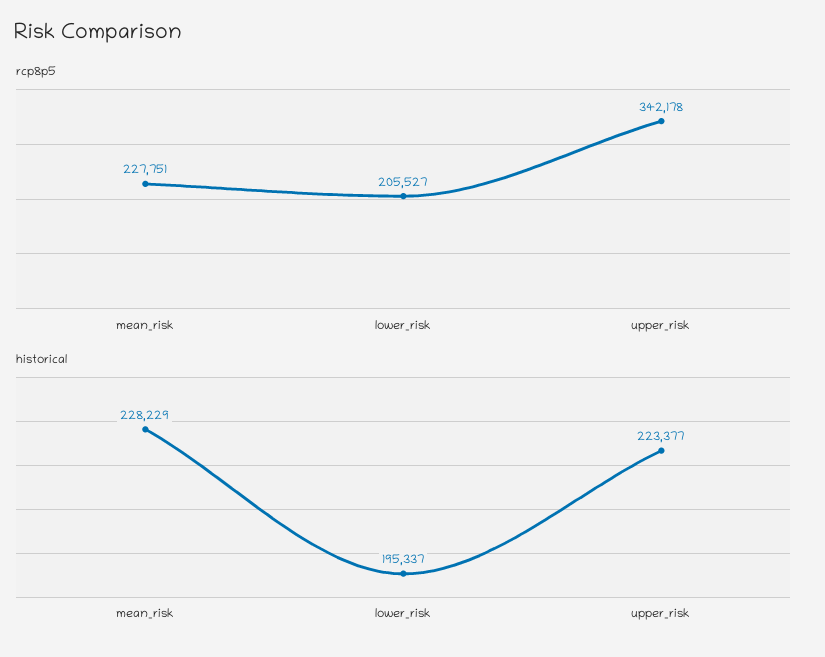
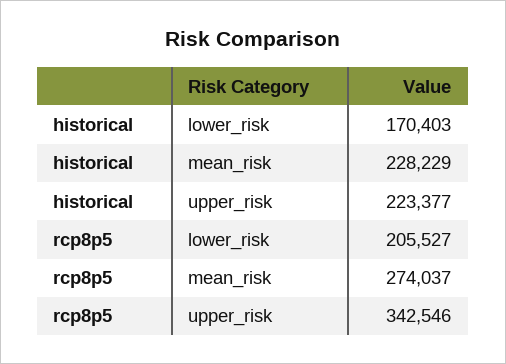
  {
    "rcp8p5": {
-     "mean_risk": 227751,
+     "mean_risk": 274037,
      "lower_risk": 205527,
-     "upper_risk": 342178
+     "upper_risk": 342546
    },
    "historical": {
      "mean_risk": 228229,
-     "lower_risk": 195337,
+     "lower_risk": 170403,
      "upper_risk": 223377
    }
  }

